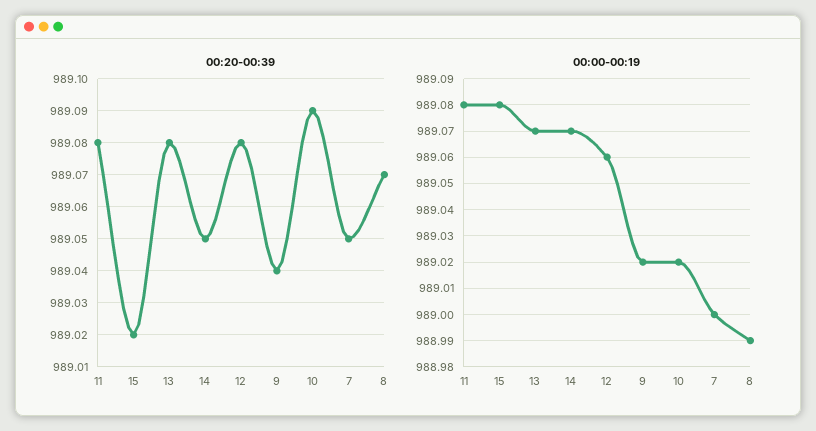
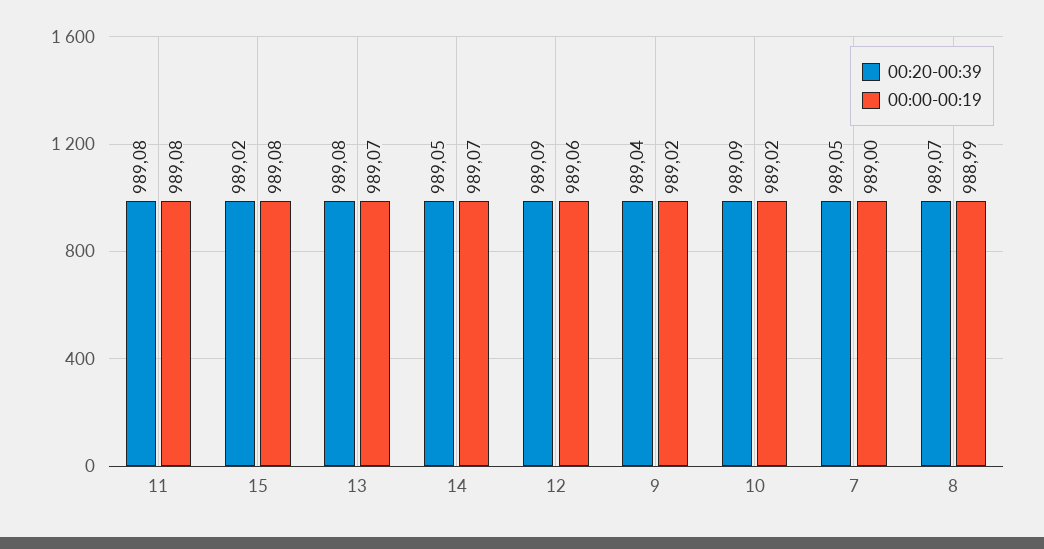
  {
    "00:20-00:39": {
      "11": 989.08,
      "15": 989.02,
      "13": 989.08,
      "14": 989.05,
-     "12": 989.08,
+     "12": 989.09,
      "9": 989.04,
      "10": 989.09,
      "7": 989.05,
      "8": 989.07
    },
    "00:00-00:19": {
      "11": 989.08,
      "15": 989.08,
      "13": 989.07,
      "14": 989.07,
      "12": 989.06,
      "9": 989.02,
      "10": 989.02,
      "7": 989,
      "8": 988.99
    }
  }

